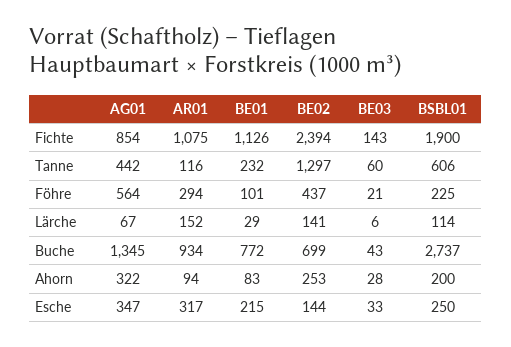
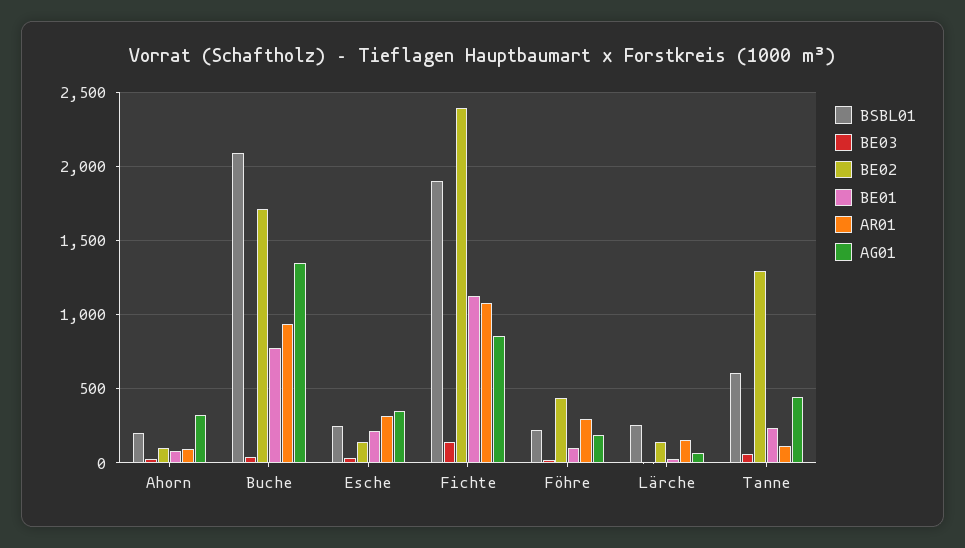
  {
    "AG01": {
      "Fichte": 854,
      "Tanne": 442,
-     "Föhre": 564,
+     "Föhre": 200,
      "Lärche": 67,
      "Buche": 1345,
      "Ahorn": 322,
      "Esche": 347
    },
    "AR01": {
      "Fichte": 1075,
      "Tanne": 116,
      "Föhre": 294,
      "Lärche": 152,
      "Buche": 934,
      "Ahorn": 94,
      "Esche": 317
    },
    "BE01": {
      "Fichte": 1126,
      "Tanne": 232,
      "Föhre": 101,
      "Lärche": 29,
      "Buche": 772,
      "Ahorn": 83,
      "Esche": 215
    },
    "BE02": {
      "Fichte": 2394,
      "Tanne": 1297,
      "Föhre": 437,
      "Lärche": 141,
-     "Buche": 699,
+     "Buche": 1700,
-     "Ahorn": 253,
+     "Ahorn": 100,
      "Esche": 144
    },
    "BE03": {
      "Fichte": 143,
      "Tanne": 60,
      "Föhre": 21,
      "Lärche": 6,
      "Buche": 43,
      "Ahorn": 28,
      "Esche": 33
    },
    "BSBL01": {
      "Fichte": 1900,
      "Tanne": 606,
      "Föhre": 225,
-     "Lärche": 114,
+     "Lärche": 250,
-     "Buche": 2737,
+     "Buche": 2100,
      "Ahorn": 200,
      "Esche": 250
    }
  }

